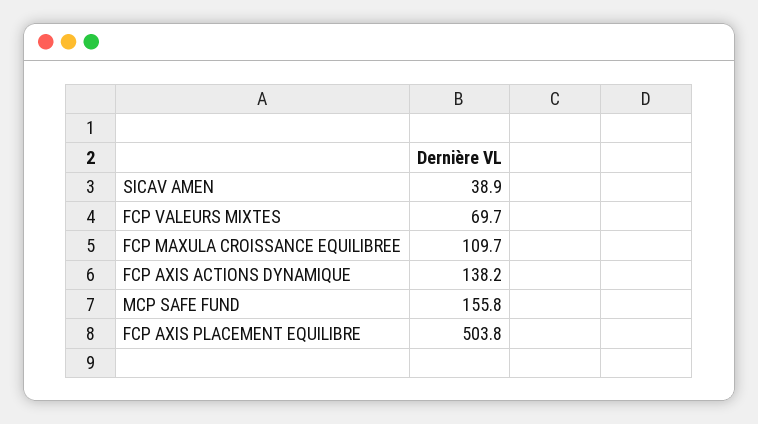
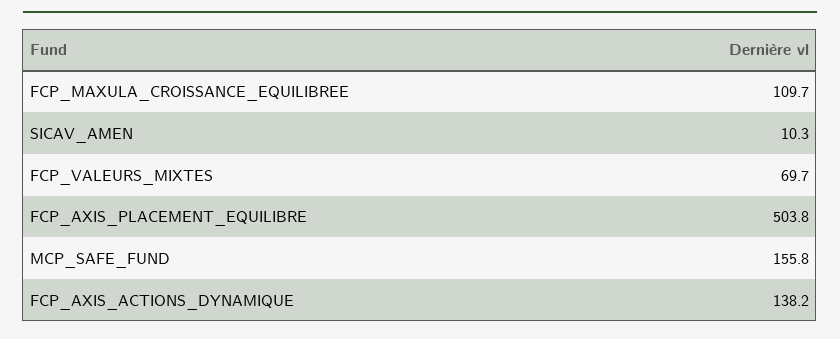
  {
-   "SICAV AMEN": 38.9,
+   "SICAV AMEN": 10.3,
    "FCP VALEURS MIXTES": 69.7,
    "FCP MAXULA CROISSANCE EQUILIBREE": 109.7,
    "FCP AXIS ACTIONS DYNAMIQUE": 138.2,
    "MCP SAFE FUND": 155.8,
    "FCP AXIS PLACEMENT EQUILIBRE": 503.8
  }

